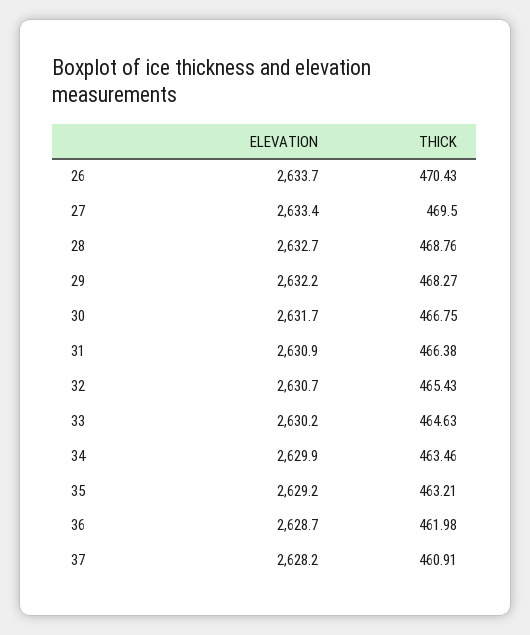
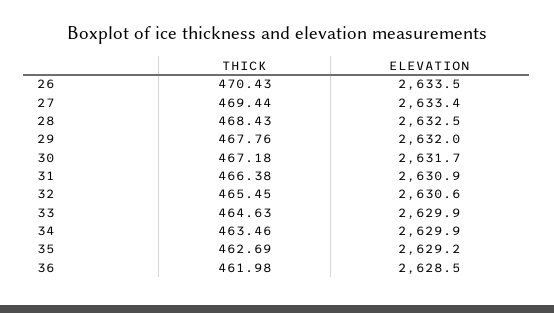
  {
    "ELEVATION": {
-     "26": 2633.7,
+     "26": 2633.5,
      "27": 2633.4,
-     "28": 2632.7,
+     "28": 2632.5,
-     "29": 2632.2,
+     "29": 2632,
      "30": 2631.7,
      "31": 2630.9,
-     "32": 2630.7,
+     "32": 2630.6,
-     "33": 2630.2,
+     "33": 2629.9,
      "34": 2629.9,
      "35": 2629.2,
-     "36": 2628.7,
+     "36": 2628.5
-     "37": 2628.2
    },
    "THICK": {
      "26": 470.43,
-     "27": 469.5,
+     "27": 469.44,
-     "28": 468.76,
+     "28": 468.43,
-     "29": 468.27,
+     "29": 467.76,
-     "30": 466.75,
+     "30": 467.18,
      "31": 466.38,
-     "32": 465.43,
+     "32": 465.45,
      "33": 464.63,
      "34": 463.46,
-     "35": 463.21,
+     "35": 462.69,
-     "36": 461.98,
+     "36": 461.98
-     "37": 460.91
    }
  }

